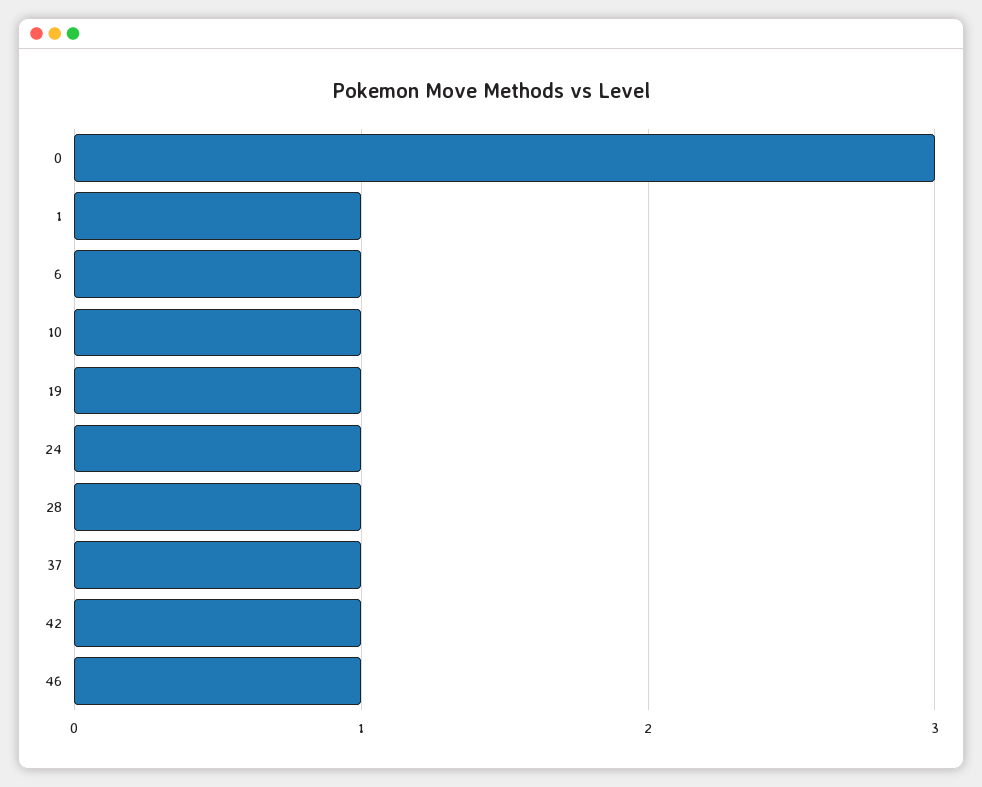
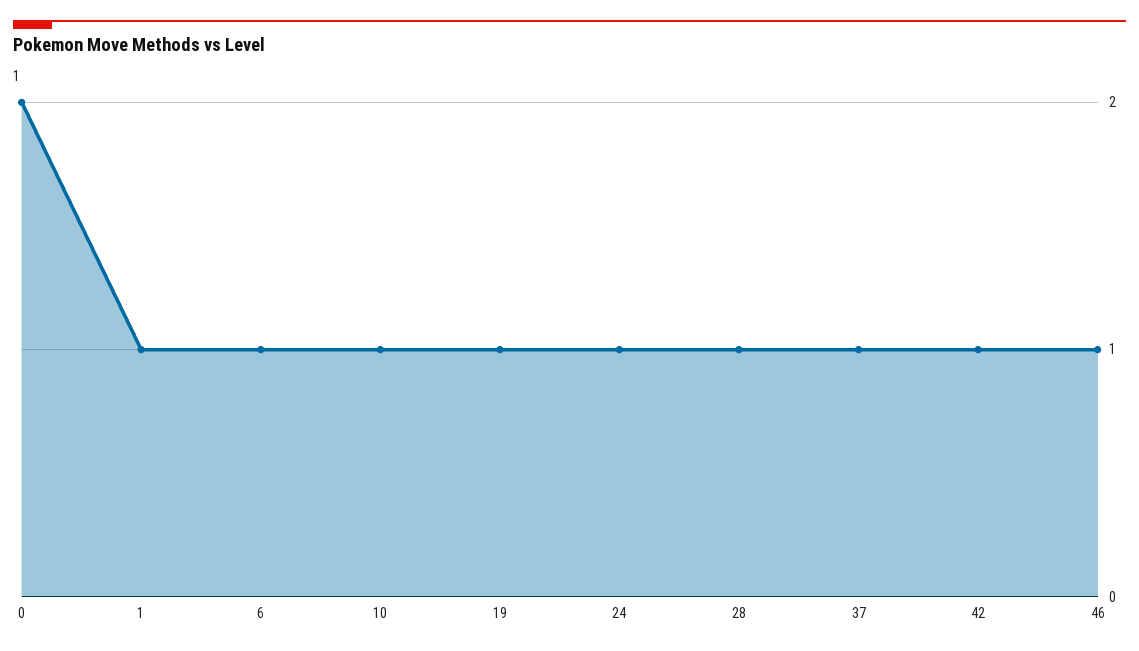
  {
-   "0": 3,
+   "0": 2,
    "1": 1,
    "6": 1,
    "10": 1,
    "19": 1,
    "24": 1,
    "28": 1,
    "37": 1,
    "42": 1,
    "46": 1
  }

